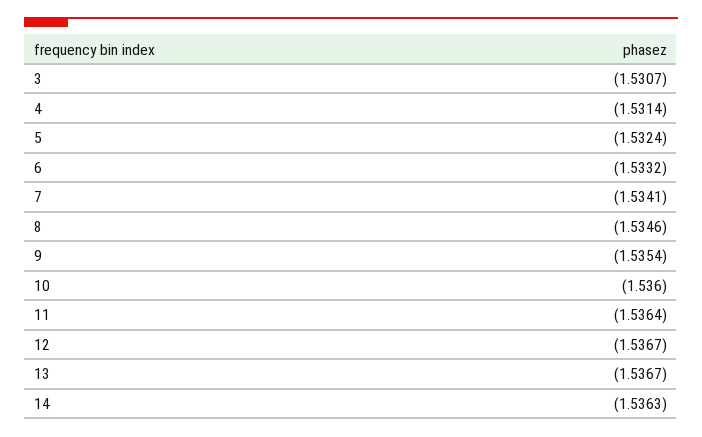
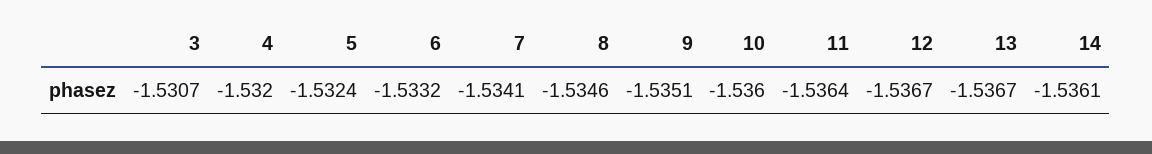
  {
    "3": -1.5307,
-   "4": -1.5314,
+   "4": -1.532,
    "5": -1.5324,
    "6": -1.5332,
    "7": -1.5341,
    "8": -1.5346,
-   "9": -1.5354,
+   "9": -1.5351,
    "10": -1.536,
    "11": -1.5364,
    "12": -1.5367,
    "13": -1.5367,
-   "14": -1.5363
+   "14": -1.5361
  }

